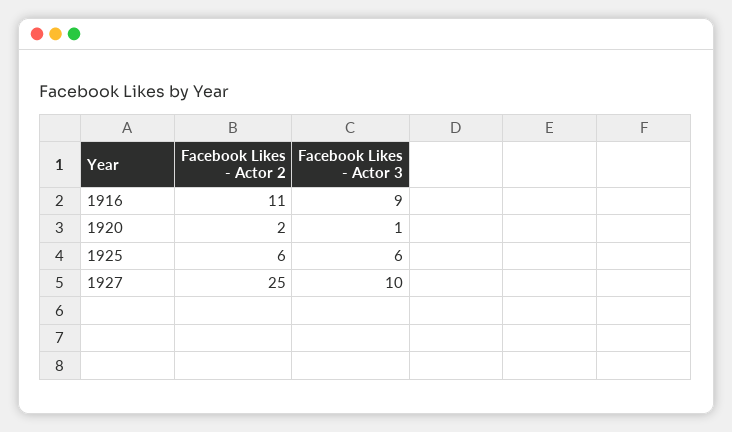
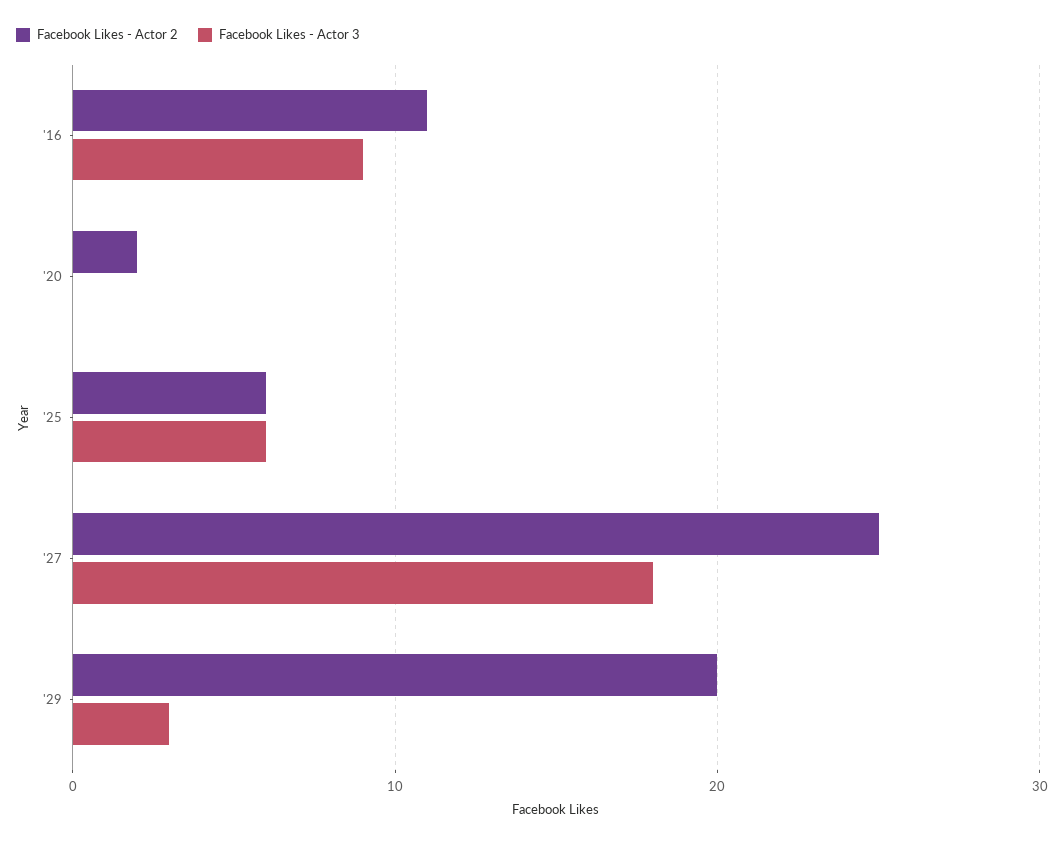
  {
    "Facebook Likes - Actor 2": {
      "1916": 11,
      "1920": 2,
      "1925": 6,
-     "1927": 25
+     "1927": 25,
+     "'29": 20
    },
    "Facebook Likes - Actor 3": {
      "1916": 9,
-     "1920": 1,
+     "1920": 0,
      "1925": 6,
-     "1927": 10
+     "1927": 18,
+     "'29": 3
    }
  }

